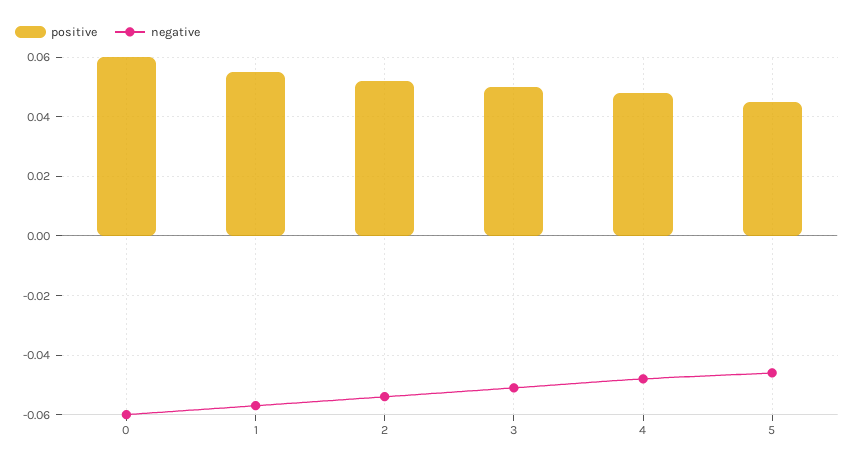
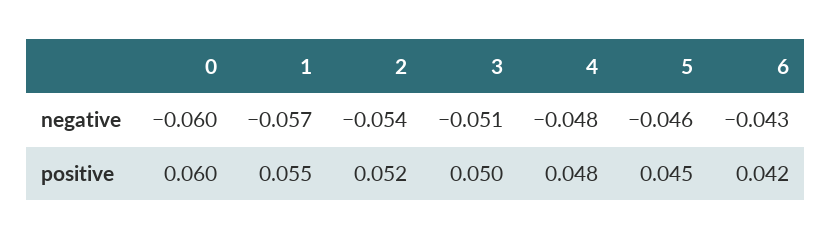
  {
    "positive": {
      "0": 0.06,
      "1": 0.055,
      "2": 0.052,
      "3": 0.05,
      "4": 0.048,
-     "5": 0.045
+     "5": 0.045,
+     "6": 0.042
    },
    "negative": {
      "0": -0.06,
      "1": -0.057,
      "2": -0.054,
      "3": -0.051,
      "4": -0.048,
-     "5": -0.046
+     "5": -0.046,
+     "6": -0.043
    }
  }

